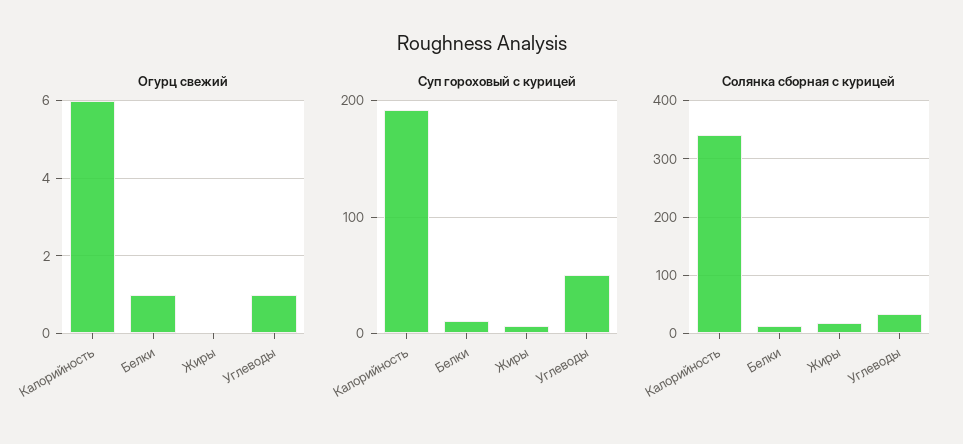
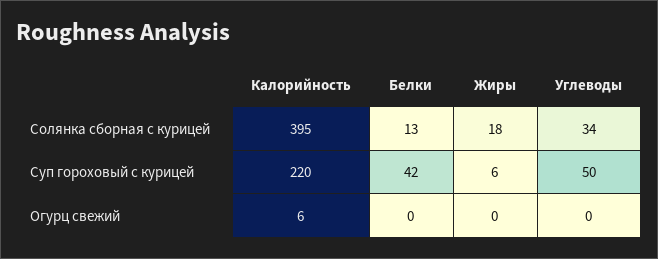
  {
    "Огурц свежий": {
      "Калорийность": 6,
-     "Белки": 1,
+     "Белки": 0,
      "Жиры": 0,
-     "Углеводы": 1
+     "Углеводы": 0
    },
    "Суп гороховый с курицей": {
-     "Калорийность": 190,
+     "Калорийность": 220,
-     "Белки": 10,
+     "Белки": 42,
      "Жиры": 6,
      "Углеводы": 50
    },
    "Солянка сборная с курицей": {
-     "Калорийность": 340,
+     "Калорийность": 395,
      "Белки": 13,
      "Жиры": 18,
      "Углеводы": 34
    }
  }

